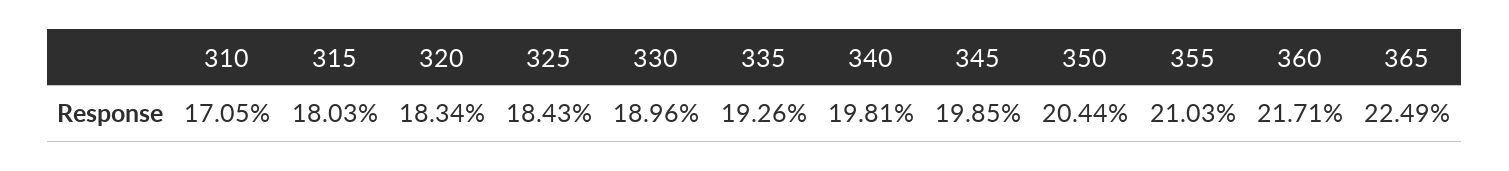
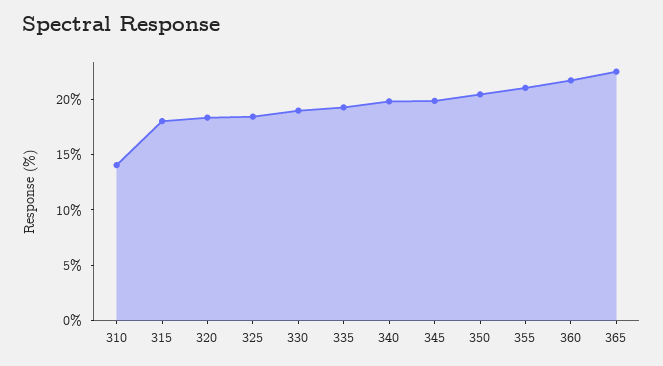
  {
-   "310": 17.05,
+   "310": 14,
    "315": 18.03,
    "320": 18.34,
    "325": 18.43,
    "330": 18.96,
    "335": 19.26,
    "340": 19.81,
    "345": 19.85,
    "350": 20.44,
    "355": 21.03,
    "360": 21.71,
    "365": 22.49
  }

